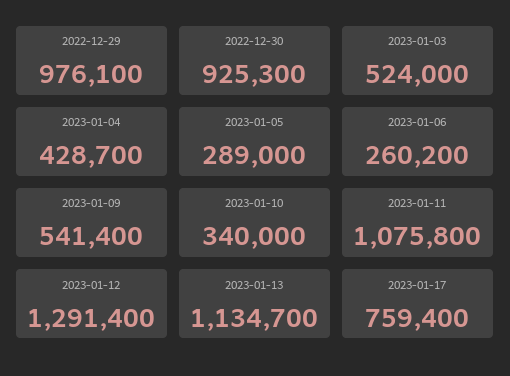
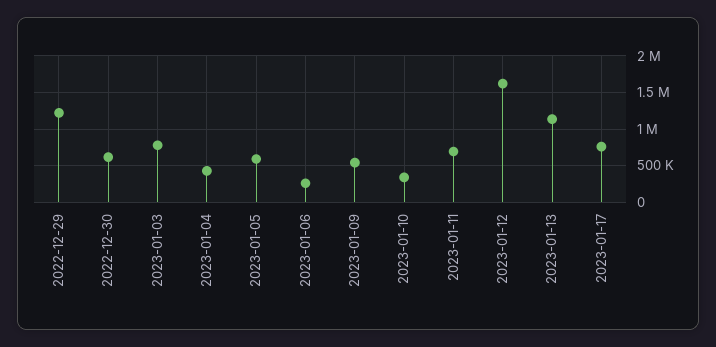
  {
-   "2022-12-29": 976100,
+   "2022-12-29": 1200000,
-   "2022-12-30": 925300,
+   "2022-12-30": 600000,
-   "2023-01-03": 524000,
+   "2023-01-03": 800000,
    "2023-01-04": 428700,
-   "2023-01-05": 289000,
+   "2023-01-05": 600000,
    "2023-01-06": 260200,
    "2023-01-09": 541400,
    "2023-01-10": 340000,
-   "2023-01-11": 1075800,
+   "2023-01-11": 700000,
-   "2023-01-12": 1291400,
+   "2023-01-12": 1600000,
    "2023-01-13": 1134700,
    "2023-01-17": 759400
  }

